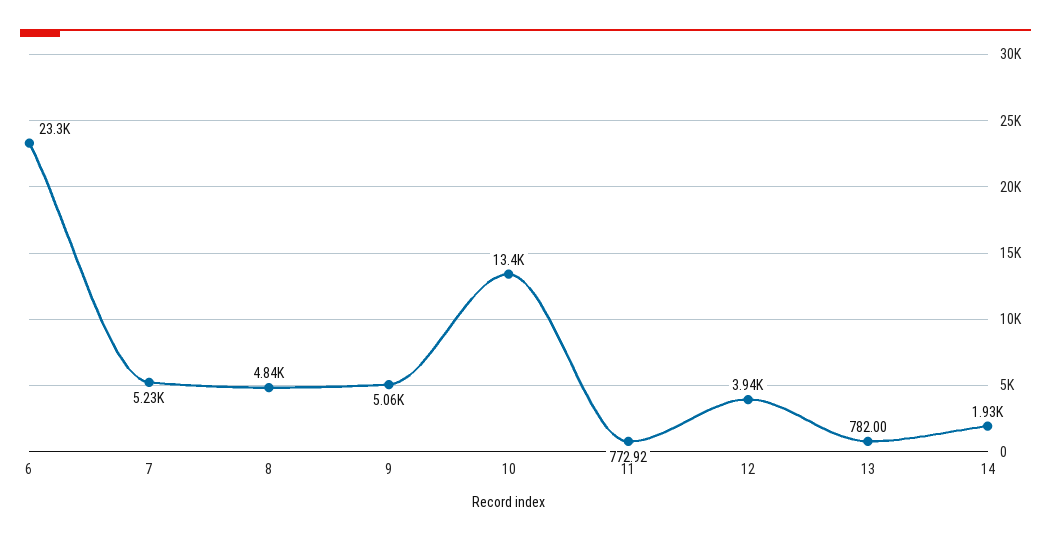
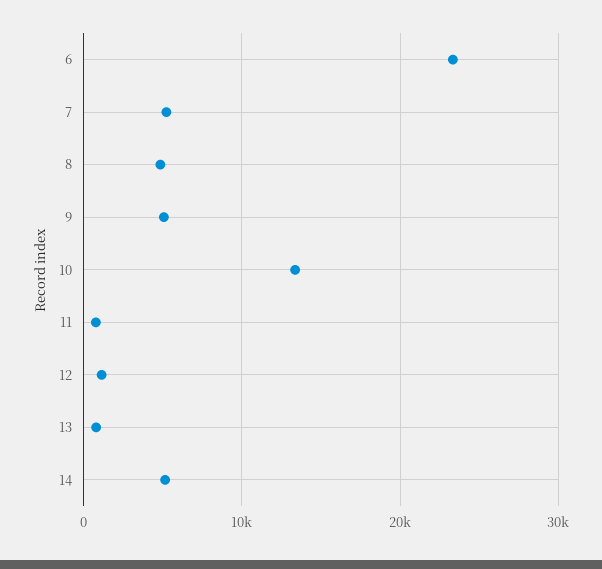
  {
    "6": 23300,
    "7": 5230,
    "8": 4840,
    "9": 5060,
    "10": 13400,
    "11": 772.92,
-   "12": 3940,
+   "12": 1000,
    "13": 782,
-   "14": 1930
+   "14": 5000
  }

